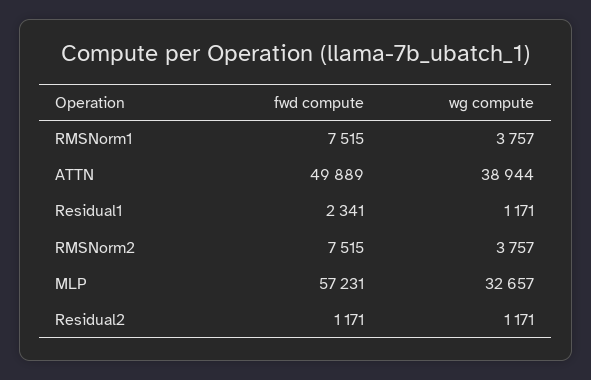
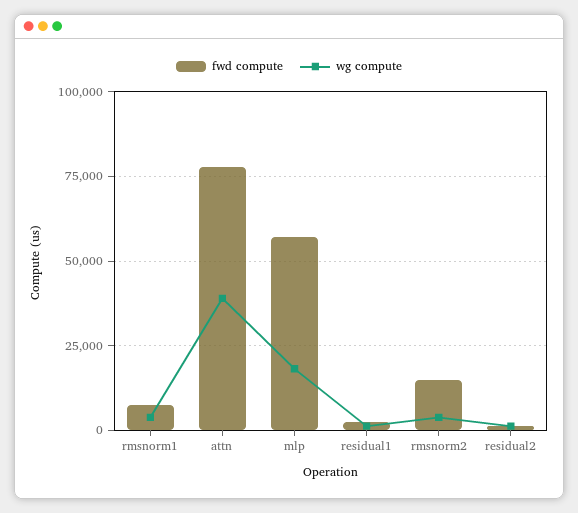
  {
    "fwd compute": {
      "RMSNorm1": 7515,
-     "ATTN": 49889,
+     "ATTN": 77500,
      "Residual1": 2341,
-     "RMSNorm2": 7515,
+     "RMSNorm2": 15000,
      "MLP": 57231,
      "Residual2": 1171
    },
    "wg compute": {
      "RMSNorm1": 3757,
      "ATTN": 38944,
      "Residual1": 1171,
      "RMSNorm2": 3757,
-     "MLP": 32657,
+     "MLP": 17500,
      "Residual2": 1171
    }
  }

